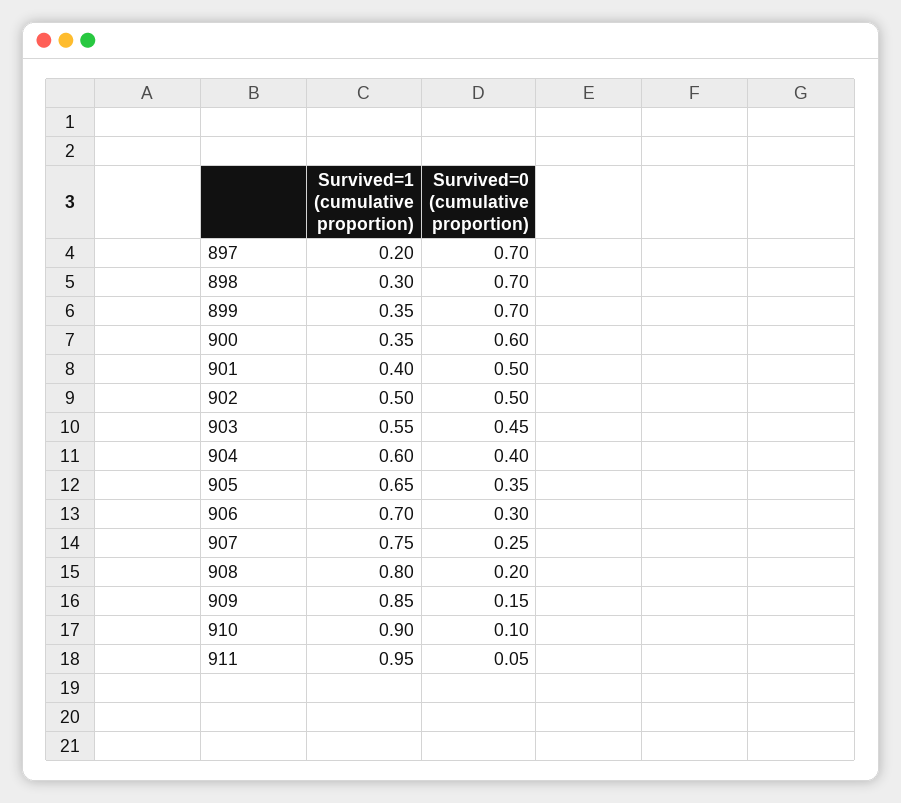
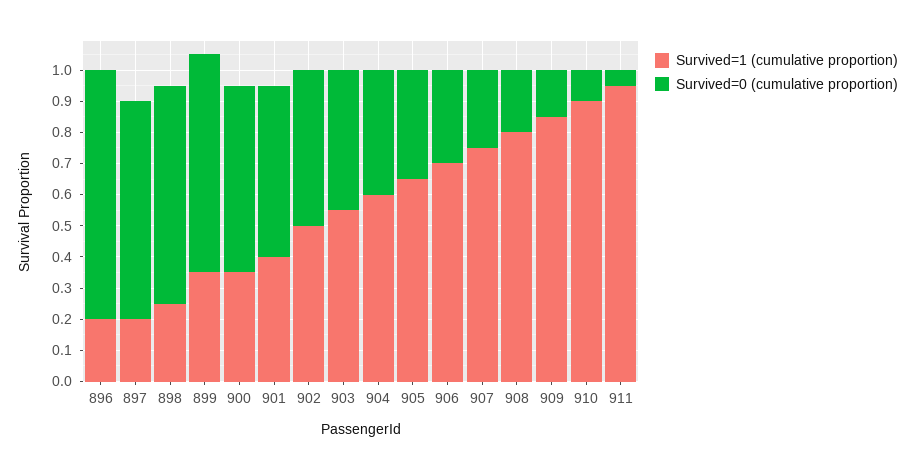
  {
    "Survived=1 (cumulative proportion)": {
      "897": 0.2,
-     "898": 0.3,
+     "898": 0.25,
      "899": 0.35,
      "900": 0.35,
      "901": 0.4,
      "902": 0.5,
      "903": 0.55,
      "904": 0.6,
      "905": 0.65,
      "906": 0.7,
      "907": 0.75,
      "908": 0.8,
      "909": 0.85,
      "910": 0.9,
-     "911": 0.95
+     "911": 0.95,
+     "896": 0.2
    },
    "Survived=0 (cumulative proportion)": {
      "897": 0.7,
      "898": 0.7,
      "899": 0.7,
      "900": 0.6,
-     "901": 0.5,
+     "901": 0.55,
      "902": 0.5,
      "903": 0.45,
      "904": 0.4,
      "905": 0.35,
      "906": 0.3,
      "907": 0.25,
      "908": 0.2,
      "909": 0.15,
      "910": 0.1,
-     "911": 0.05
+     "911": 0.05,
+     "896": 0.8
    }
  }

